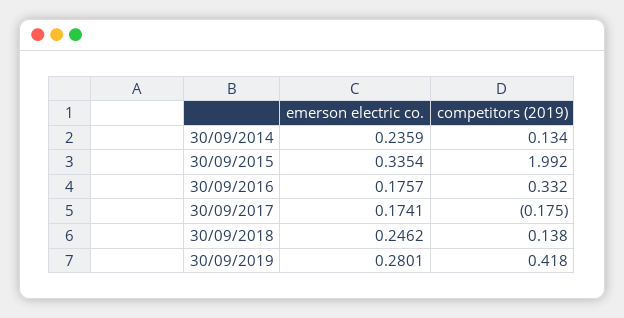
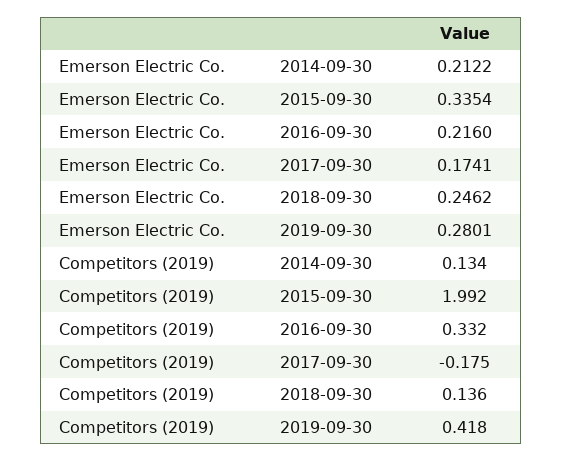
  {
    "emerson electric co.": {
-     "30/09/2014": 0.2359,
+     "30/09/2014": 0.2122,
      "30/09/2015": 0.3354,
-     "30/09/2016": 0.1757,
+     "30/09/2016": 0.216,
      "30/09/2017": 0.1741,
      "30/09/2018": 0.2462,
      "30/09/2019": 0.2801
    },
    "competitors (2019)": {
      "30/09/2014": 0.134,
      "30/09/2015": 1.992,
      "30/09/2016": 0.332,
      "30/09/2017": -0.175,
-     "30/09/2018": 0.138,
+     "30/09/2018": 0.136,
      "30/09/2019": 0.418
    }
  }

